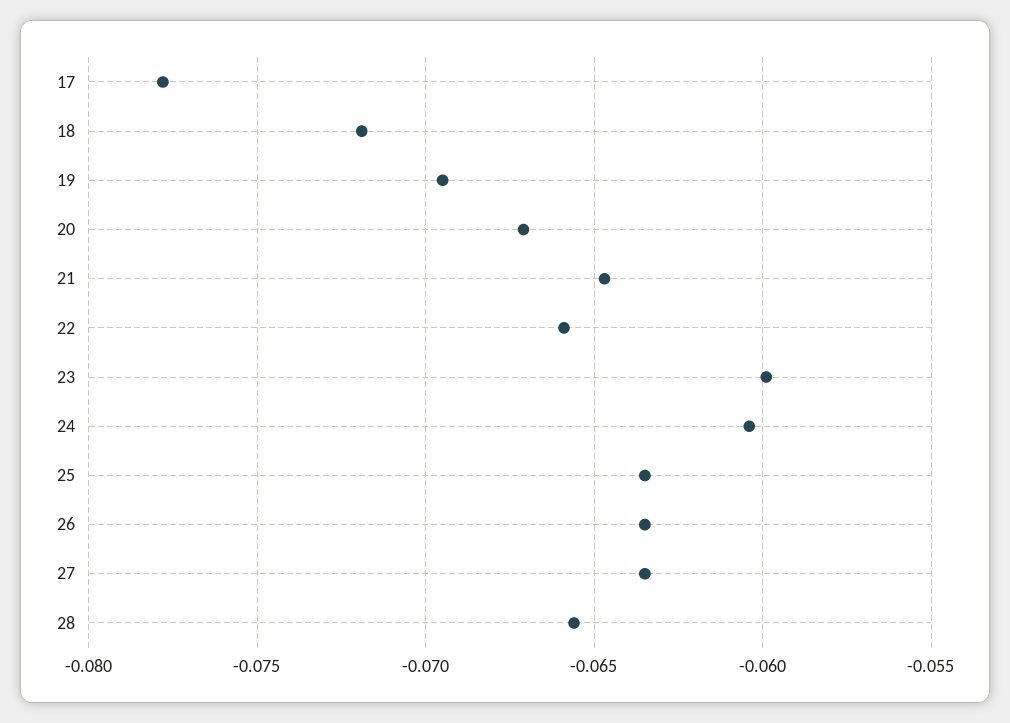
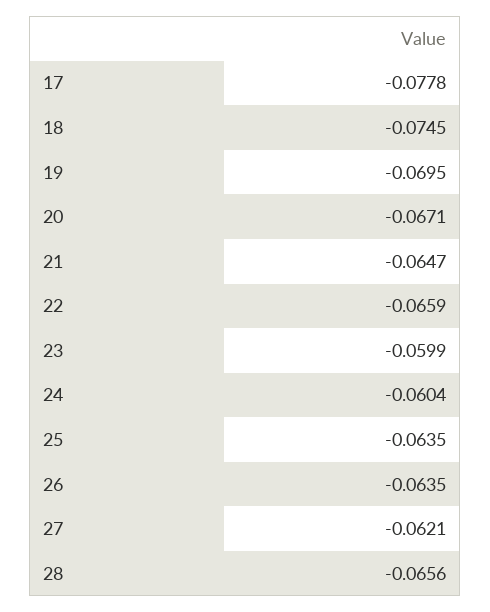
  {
    "17": -0.0778,
-   "18": -0.072,
+   "18": -0.0745,
    "19": -0.0695,
    "20": -0.0671,
    "21": -0.0647,
    "22": -0.0659,
    "23": -0.0599,
    "24": -0.0604,
    "25": -0.0635,
    "26": -0.0635,
-   "27": -0.0635,
+   "27": -0.0621,
    "28": -0.0656
  }

